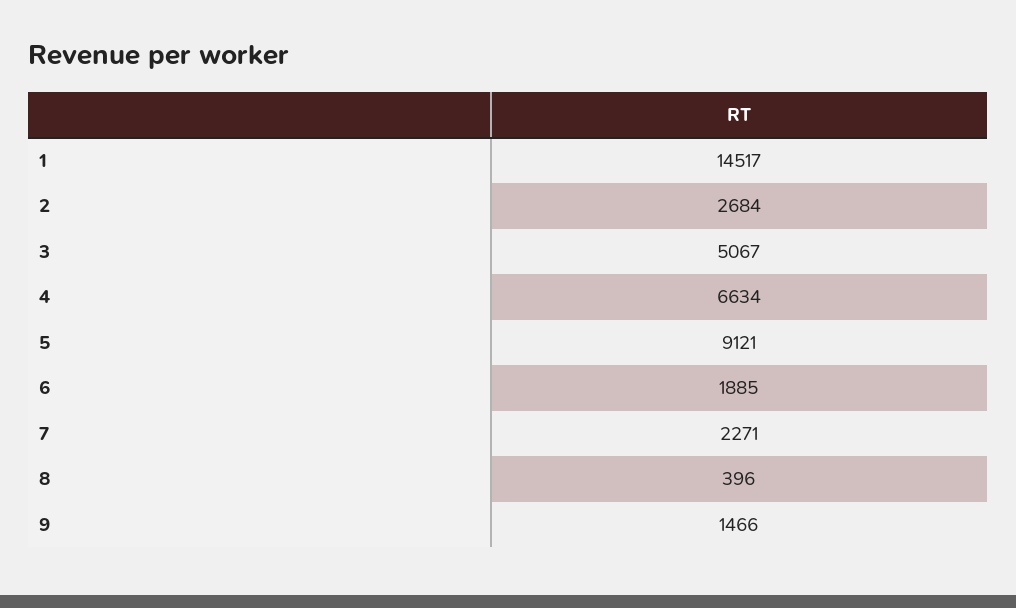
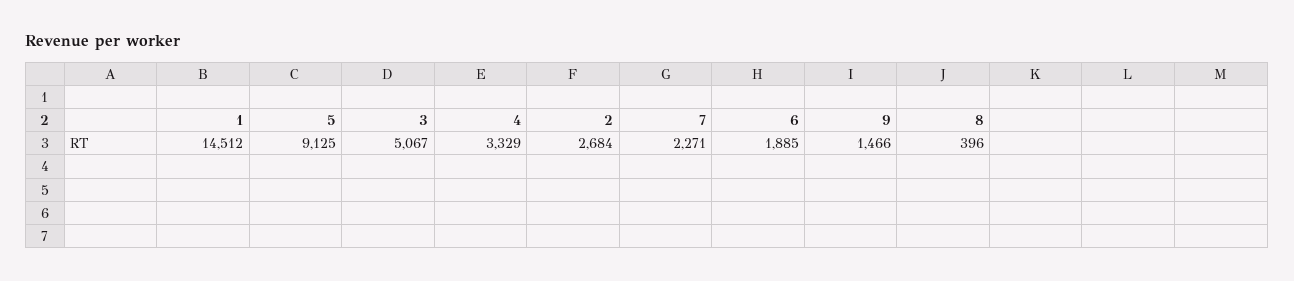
  {
-   "1": 14517,
+   "1": 14512,
    "2": 2684,
    "3": 5067,
-   "4": 6634,
+   "4": 3329,
-   "5": 9121,
+   "5": 9125,
    "6": 1885,
    "7": 2271,
    "8": 396,
    "9": 1466
  }

